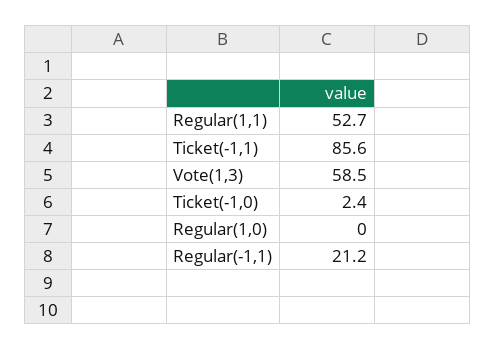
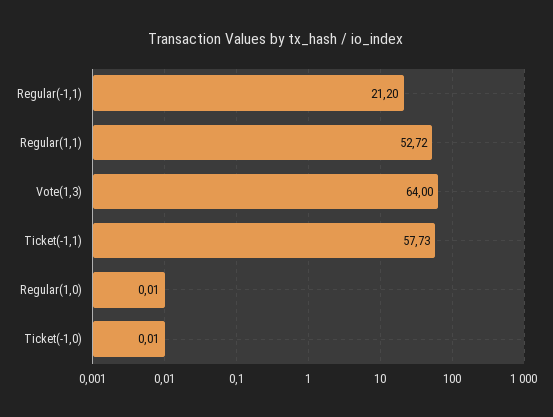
  {
    "Regular(1,1)": 52.72,
-   "Ticket(-1,1)": 85.6,
+   "Ticket(-1,1)": 57.73,
-   "Vote(1,3)": 58.5,
+   "Vote(1,3)": 64,
-   "Ticket(-1,0)": 2.4,
+   "Ticket(-1,0)": 0.01,
    "Regular(1,0)": 0.01,
    "Regular(-1,1)": 21.2
  }

